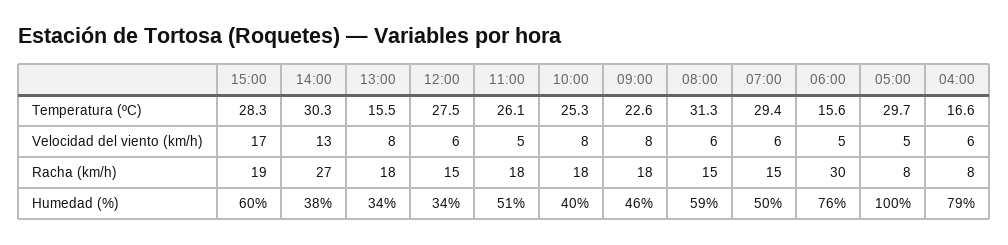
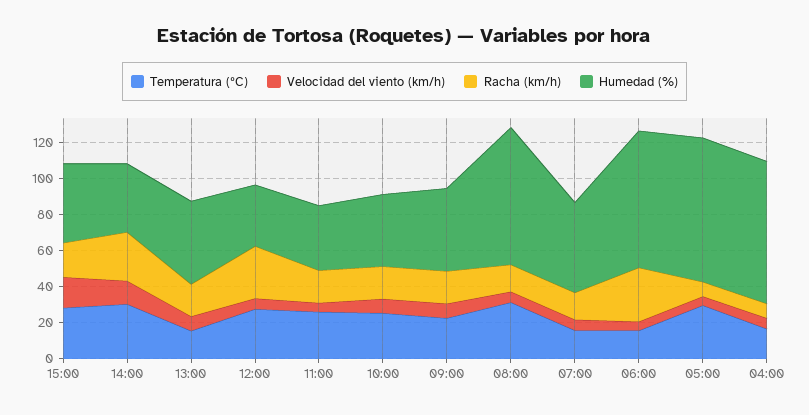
  {
    "Temperatura (ºC)": {
      "15:00": 28.3,
      "14:00": 30.3,
      "13:00": 15.5,
      "12:00": 27.5,
      "11:00": 26.1,
      "10:00": 25.3,
      "09:00": 22.6,
      "08:00": 31.3,
-     "07:00": 29.4,
+     "07:00": 15,
      "06:00": 15.6,
      "05:00": 29.7,
      "04:00": 16.6
    },
    "Velocidad del viento (km/h)": {
      "15:00": 17,
      "14:00": 13,
      "13:00": 8,
      "12:00": 6,
      "11:00": 5,
      "10:00": 8,
      "09:00": 8,
      "08:00": 6,
      "07:00": 6,
      "06:00": 5,
      "05:00": 5,
      "04:00": 6
    },
    "Racha (km/h)": {
      "15:00": 19,
      "14:00": 27,
      "13:00": 18,
-     "12:00": 15,
+     "12:00": 30,
      "11:00": 18,
      "10:00": 18,
      "09:00": 18,
      "08:00": 15,
      "07:00": 15,
      "06:00": 30,
      "05:00": 8,
      "04:00": 8
    },
    "Humedad (%)": {
-     "15:00": 60,
+     "15:00": 45,
      "14:00": 38,
-     "13:00": 34,
+     "13:00": 45,
      "12:00": 34,
-     "11:00": 51,
+     "11:00": 35,
      "10:00": 40,
      "09:00": 46,
-     "08:00": 59,
+     "08:00": 75,
      "07:00": 50,
      "06:00": 76,
-     "05:00": 100,
+     "05:00": 80,
      "04:00": 79
    }
  }

